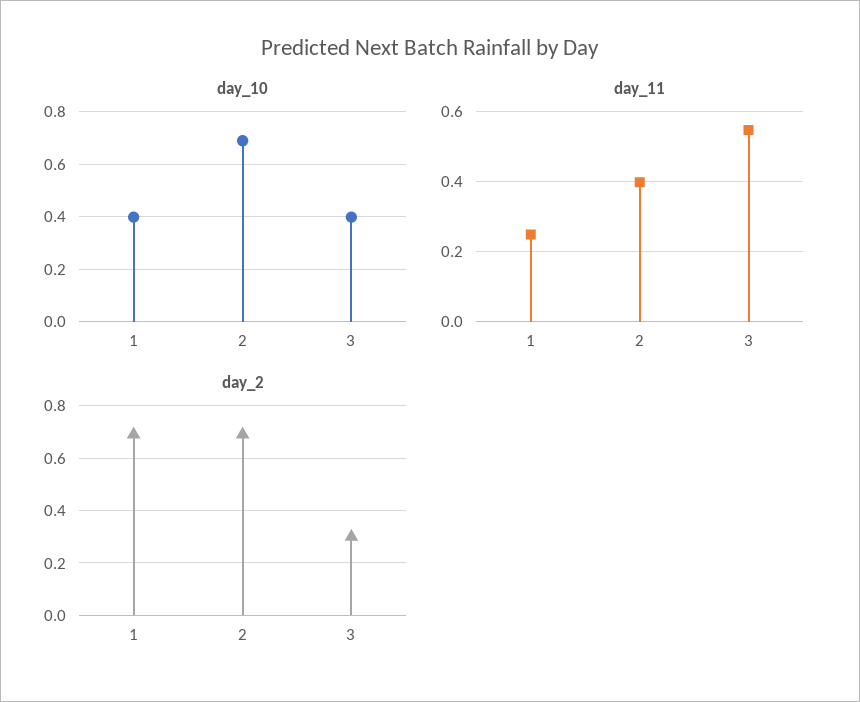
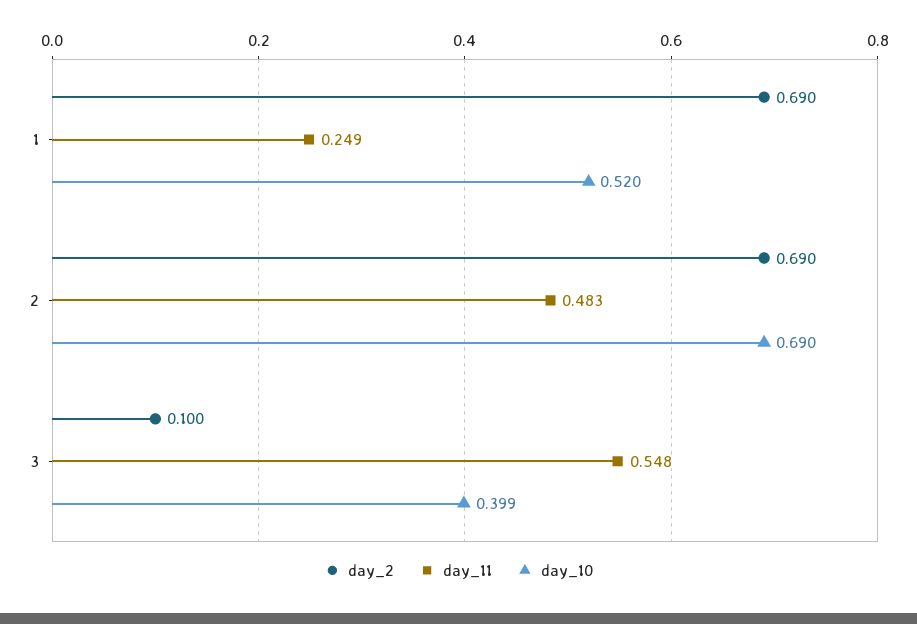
  {
    "day_10": {
-     "1": 0.4,
+     "1": 0.52,
      "2": 0.69,
      "3": 0.399
    },
    "day_11": {
      "1": 0.249,
-     "2": 0.4,
+     "2": 0.483,
      "3": 0.548
    },
    "day_2": {
      "1": 0.69,
      "2": 0.69,
-     "3": 0.3
+     "3": 0.1
    }
  }

